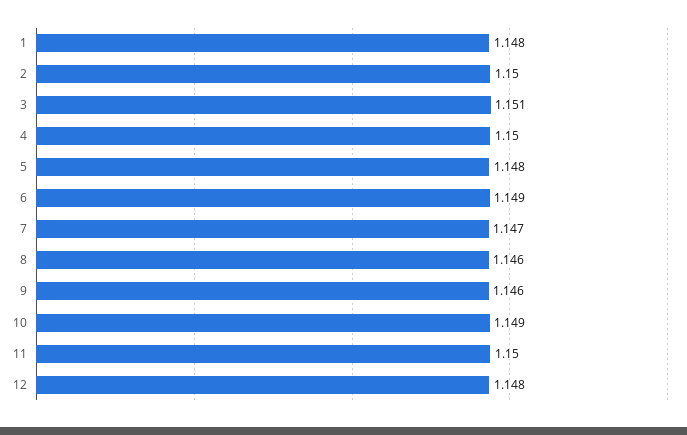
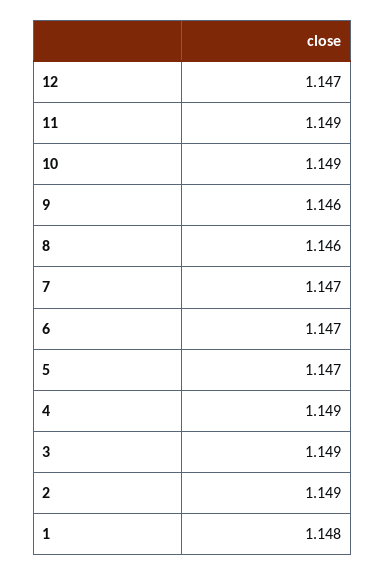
  {
    "1": 1.148,
-   "2": 1.15,
+   "2": 1.149,
-   "3": 1.151,
+   "3": 1.149,
-   "4": 1.15,
+   "4": 1.149,
-   "5": 1.148,
+   "5": 1.147,
-   "6": 1.149,
+   "6": 1.147,
    "7": 1.147,
    "8": 1.146,
    "9": 1.146,
    "10": 1.149,
-   "11": 1.15,
+   "11": 1.149,
-   "12": 1.148
+   "12": 1.147
  }

